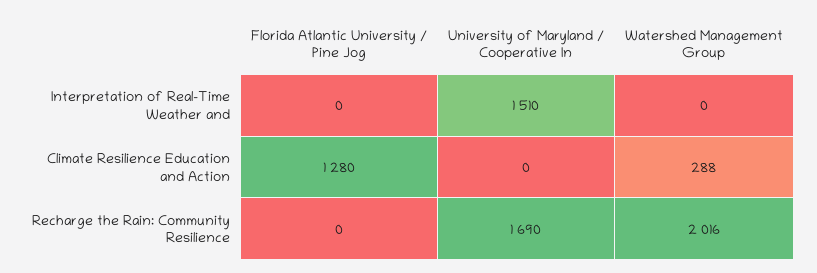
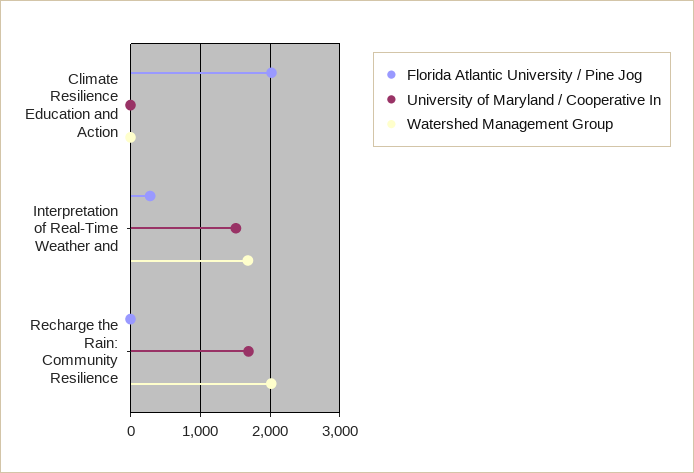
  {
    "Florida Atlantic University / Pine Jog": {
-     "Interpretation of Real-Time Weather and": 0,
+     "Interpretation of Real-Time Weather and": 300,
-     "Climate Resilience Education and Action": 1280,
+     "Climate Resilience Education and Action": 2000,
      "Recharge the Rain: Community Resilience": 0
    },
    "University of Maryland / Cooperative In": {
      "Interpretation of Real-Time Weather and": 1510,
      "Climate Resilience Education and Action": 0,
      "Recharge the Rain: Community Resilience": 1690
    },
    "Watershed Management Group": {
-     "Interpretation of Real-Time Weather and": 0,
+     "Interpretation of Real-Time Weather and": 1700,
-     "Climate Resilience Education and Action": 288,
+     "Climate Resilience Education and Action": 0,
      "Recharge the Rain: Community Resilience": 2016
    }
  }

